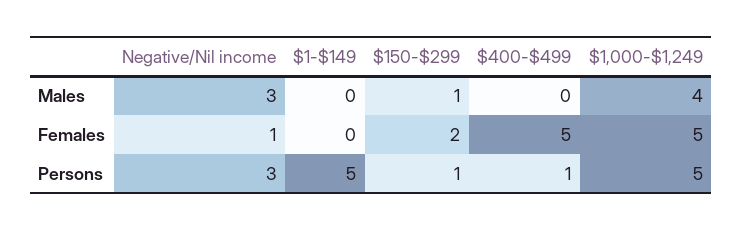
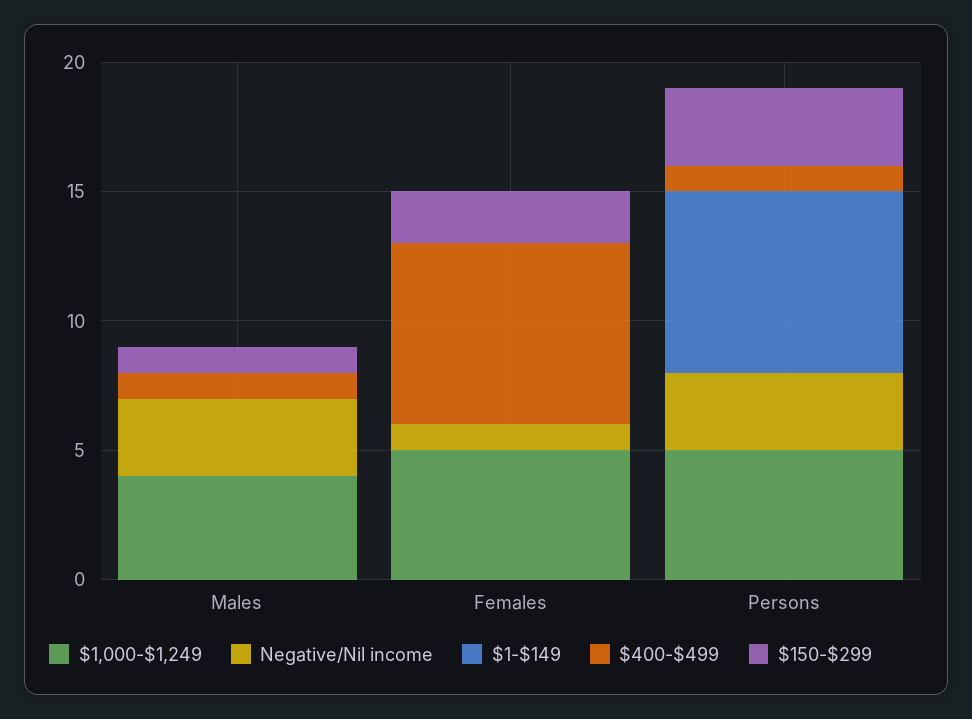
  {
    "Negative/Nil income": {
      "Males": 3,
      "Females": 1,
      "Persons": 3
    },
    "$1-$149": {
      "Males": 0,
      "Females": 0,
-     "Persons": 5
+     "Persons": 7
    },
    "$150-$299": {
      "Males": 1,
      "Females": 2,
-     "Persons": 1
+     "Persons": 3
    },
    "$400-$499": {
-     "Males": 0,
+     "Males": 1,
-     "Females": 5,
+     "Females": 7,
      "Persons": 1
    },
    "$1,000-$1,249": {
      "Males": 4,
      "Females": 5,
      "Persons": 5
    }
  }

